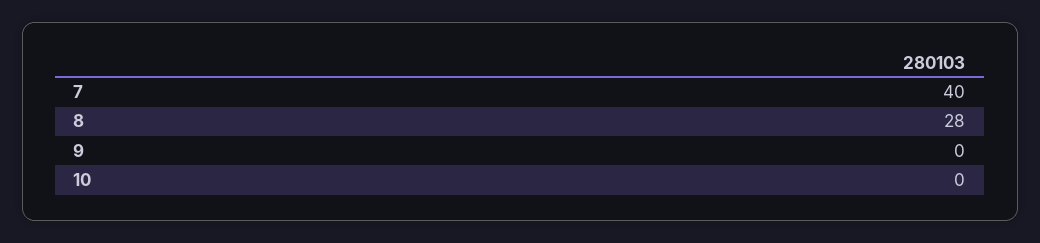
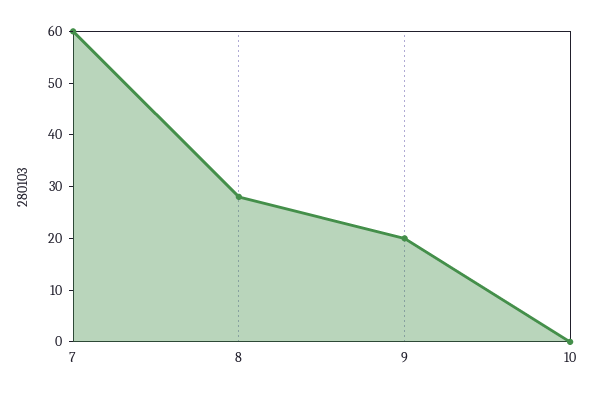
  {
-   "7": 40,
+   "7": 60,
    "8": 28,
-   "9": 0,
+   "9": 20,
    "10": 0
  }

